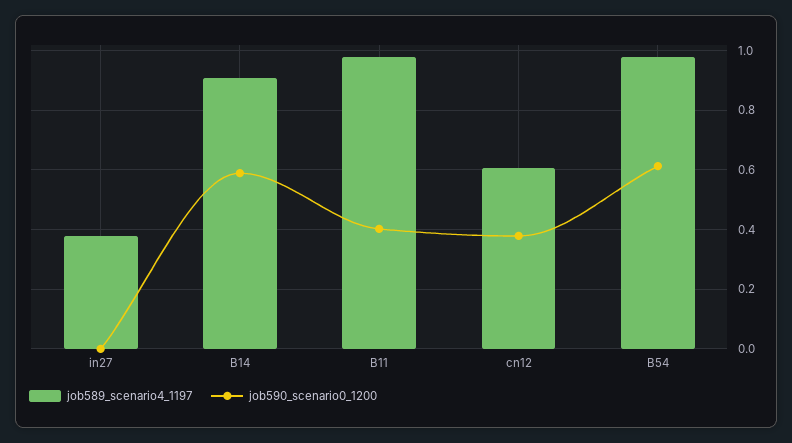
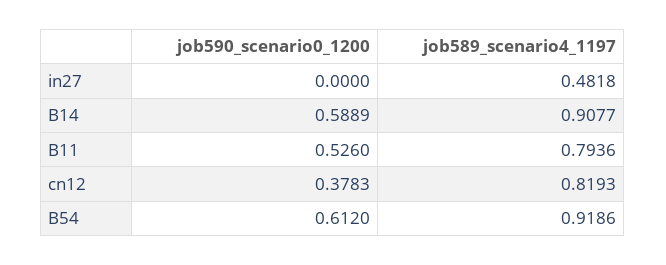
  {
    "job589_scenario4_1197": {
-     "in27": 0.375,
+     "in27": 0.4818,
      "B14": 0.9077,
-     "B11": 0.975,
+     "B11": 0.7936,
-     "cn12": 0.6,
+     "cn12": 0.8193,
-     "B54": 0.975
+     "B54": 0.9186
    },
    "job590_scenario0_1200": {
      "in27": 0,
      "B14": 0.5889,
-     "B11": 0.4,
+     "B11": 0.526,
      "cn12": 0.3783,
      "B54": 0.612
    }
  }

